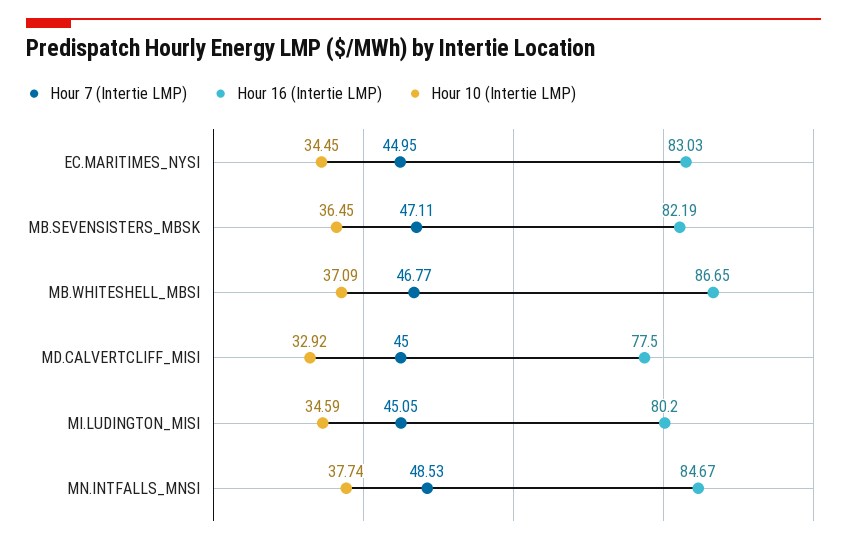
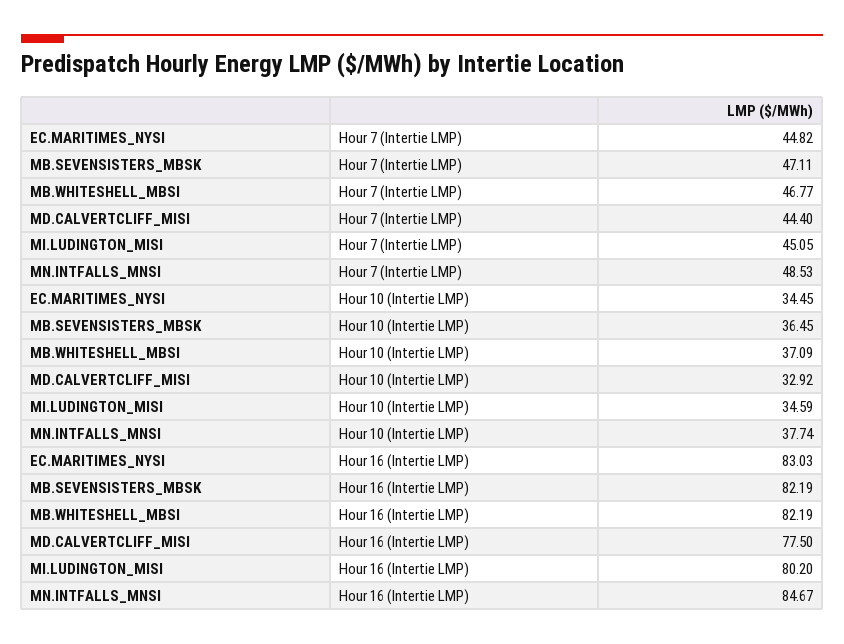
  {
    "Hour 7 (Intertie LMP)": {
-     "EC.MARITIMES_NYSI": 44.95,
+     "EC.MARITIMES_NYSI": 44.82,
      "MB.SEVENSISTERS_MBSK": 47.11,
      "MB.WHITESHELL_MBSI": 46.77,
-     "MD.CALVERTCLIFF_MISI": 45,
+     "MD.CALVERTCLIFF_MISI": 44.4,
      "MI.LUDINGTON_MISI": 45.05,
      "MN.INTFALLS_MNSI": 48.53
    },
    "Hour 16 (Intertie LMP)": {
      "EC.MARITIMES_NYSI": 83.03,
      "MB.SEVENSISTERS_MBSK": 82.19,
-     "MB.WHITESHELL_MBSI": 86.65,
+     "MB.WHITESHELL_MBSI": 82.19,
      "MD.CALVERTCLIFF_MISI": 77.5,
      "MI.LUDINGTON_MISI": 80.2,
      "MN.INTFALLS_MNSI": 84.67
    },
    "Hour 10 (Intertie LMP)": {
      "EC.MARITIMES_NYSI": 34.45,
      "MB.SEVENSISTERS_MBSK": 36.45,
      "MB.WHITESHELL_MBSI": 37.09,
      "MD.CALVERTCLIFF_MISI": 32.92,
      "MI.LUDINGTON_MISI": 34.59,
      "MN.INTFALLS_MNSI": 37.74
    }
  }

